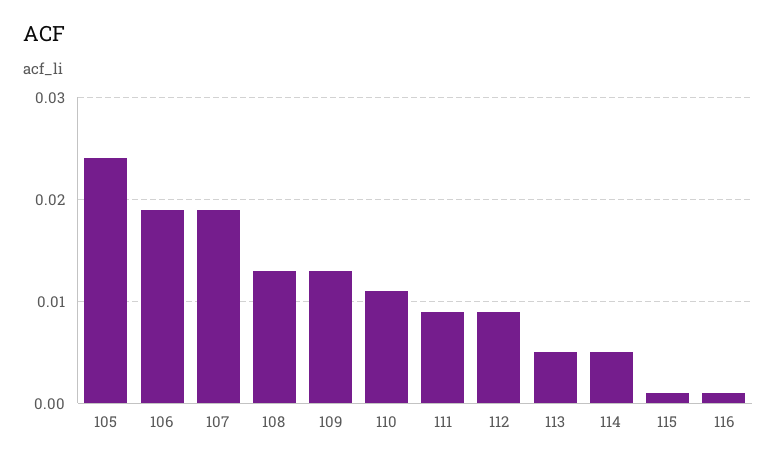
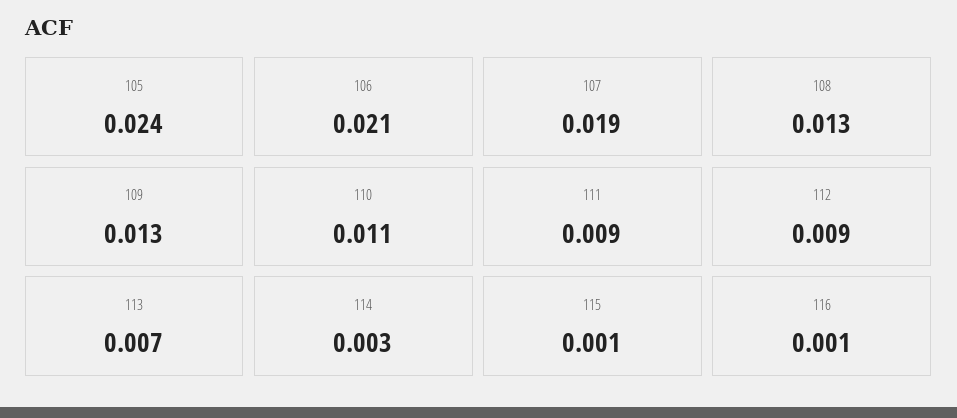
  {
    "105": 0.024,
-   "106": 0.019,
+   "106": 0.021,
    "107": 0.019,
    "108": 0.013,
    "109": 0.013,
    "110": 0.011,
    "111": 0.009,
    "112": 0.009,
-   "113": 0.005,
+   "113": 0.007,
-   "114": 0.005,
+   "114": 0.003,
    "115": 0.001,
    "116": 0.001
  }

